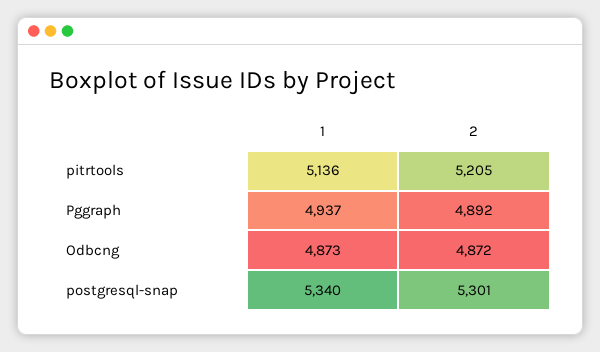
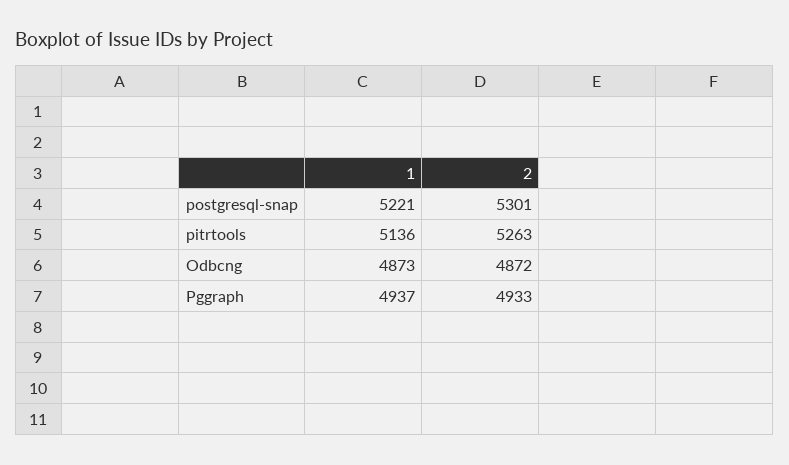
  {
    "1": {
      "pitrtools": 5136,
      "Pggraph": 4937,
      "Odbcng": 4873,
-     "postgresql-snap": 5340
+     "postgresql-snap": 5221
    },
    "2": {
-     "pitrtools": 5205,
+     "pitrtools": 5263,
-     "Pggraph": 4892,
+     "Pggraph": 4933,
      "Odbcng": 4872,
      "postgresql-snap": 5301
    }
  }

